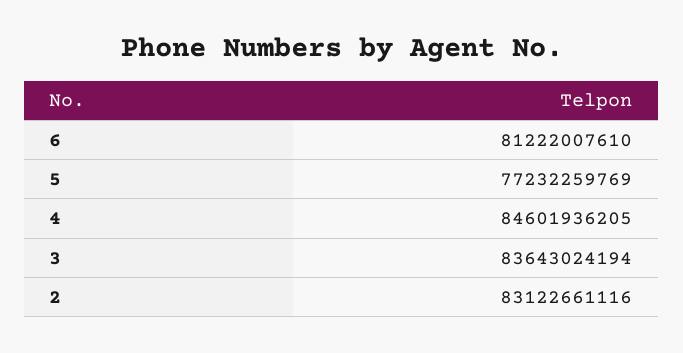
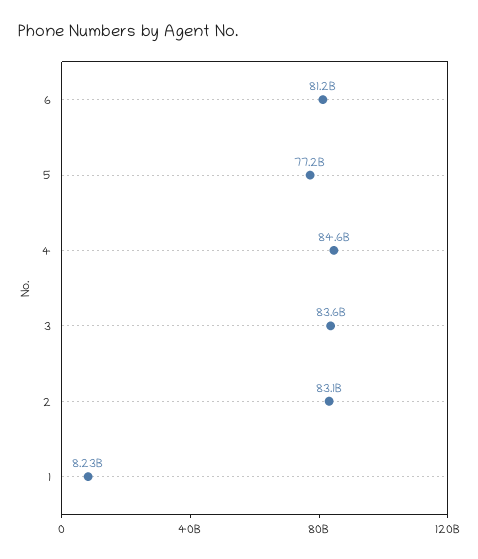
  {
    "6": 81222007610,
    "5": 77232259769,
    "4": 84601936205,
    "3": 83643024194,
-   "2": 83122661116
+   "2": 83122661116,
+   "1": 8230000000
  }

